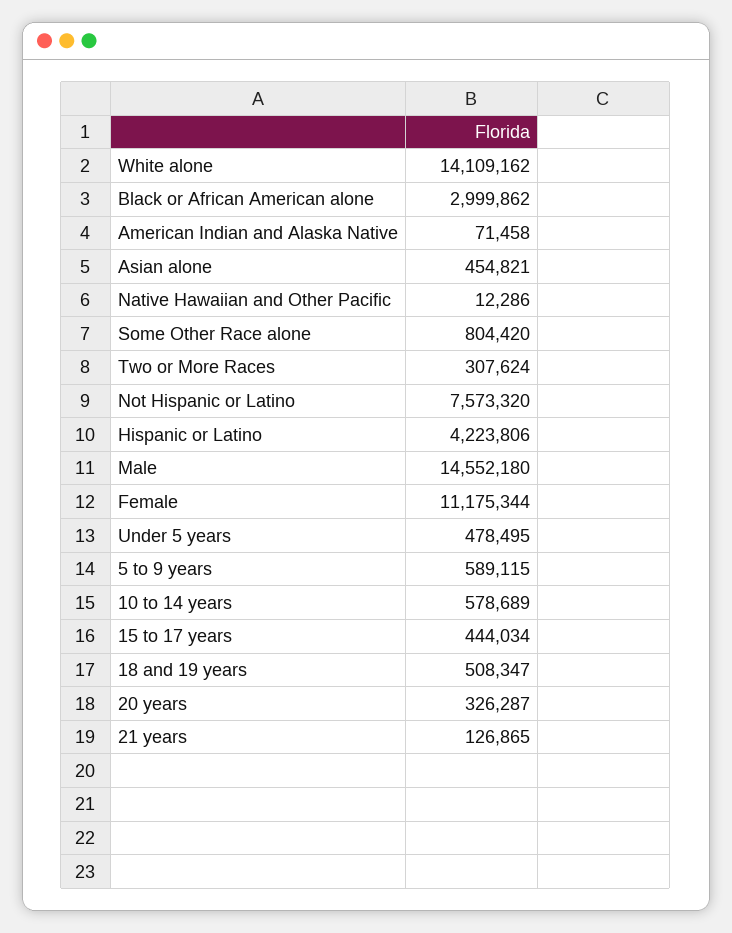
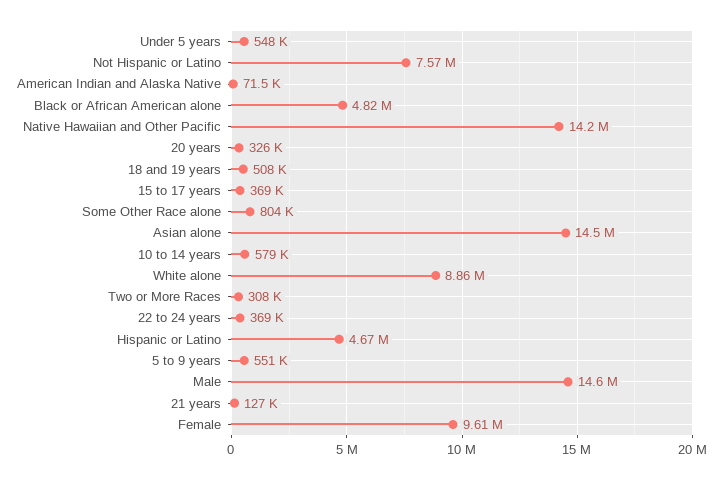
  {
-   "White alone": 14109162,
+   "White alone": 8860000,
-   "Black or African American alone": 2999862,
+   "Black or African American alone": 4820000,
    "American Indian and Alaska Native": 71458,
-   "Asian alone": 454821,
+   "Asian alone": 14500000,
-   "Native Hawaiian and Other Pacific": 12286,
+   "Native Hawaiian and Other Pacific": 14200000,
    "Some Other Race alone": 804420,
    "Two or More Races": 307624,
    "Not Hispanic or Latino": 7573320,
-   "Hispanic or Latino": 4223806,
+   "Hispanic or Latino": 4670000,
    "Male": 14552180,
-   "Female": 11175344,
+   "Female": 9610000,
-   "Under 5 years": 478495,
+   "Under 5 years": 548000,
-   "5 to 9 years": 589115,
+   "5 to 9 years": 551000,
    "10 to 14 years": 578689,
-   "15 to 17 years": 444034,
+   "15 to 17 years": 369000,
    "18 and 19 years": 508347,
    "20 years": 326287,
-   "21 years": 126865
+   "21 years": 126865,
+   "22 to 24 years": 369000
  }

